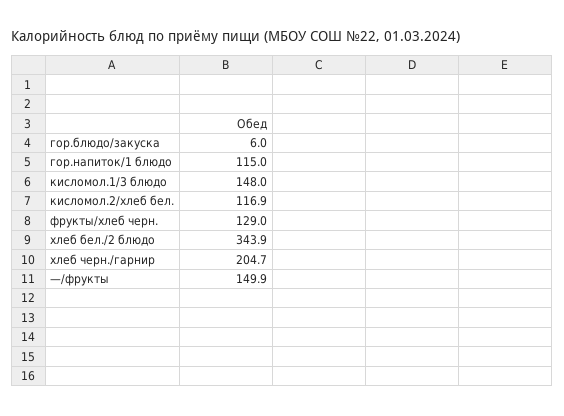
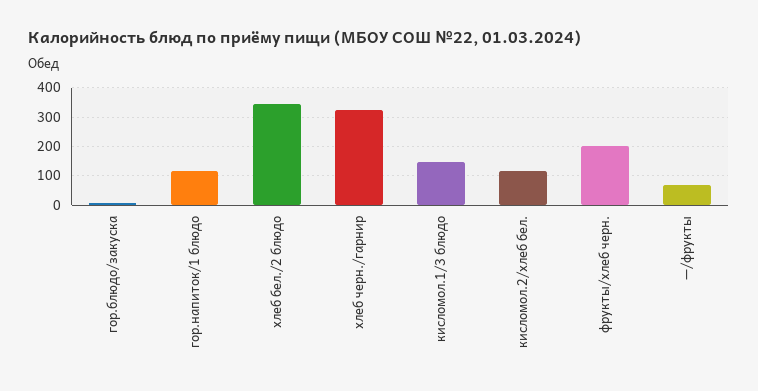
  {
    "гор.блюдо/закуска": 6,
    "гор.напиток/1 блюдо": 115,
    "кисломол.1/3 блюдо": 148,
    "кисломол.2/хлеб бел.": 116.9,
-   "фрукты/хлеб черн.": 129,
+   "фрукты/хлеб черн.": 200,
    "хлеб бел./2 блюдо": 343.9,
-   "хлеб черн./гарнир": 204.7,
+   "хлеб черн./гарнир": 325,
-   "—/фрукты": 149.9
+   "—/фрукты": 75
  }

